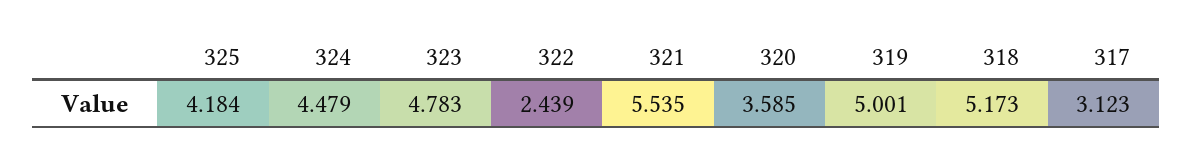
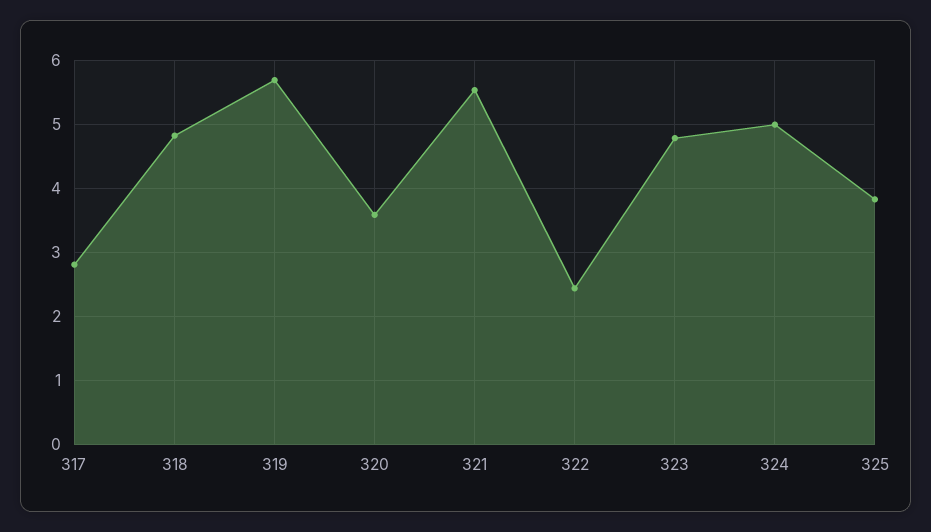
  {
-   "325": 4.184,
+   "325": 3.8,
-   "324": 4.479,
+   "324": 5,
    "323": 4.783,
    "322": 2.439,
    "321": 5.535,
    "320": 3.585,
-   "319": 5.001,
+   "319": 5.7,
-   "318": 5.173,
+   "318": 4.8,
-   "317": 3.123
+   "317": 2.8
  }

